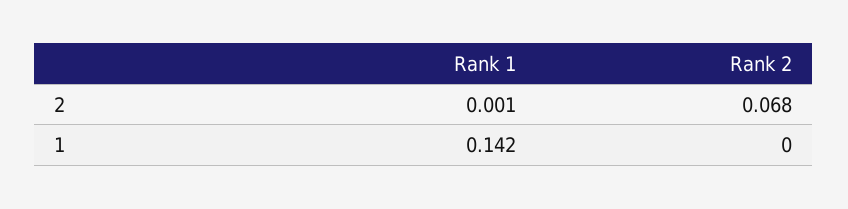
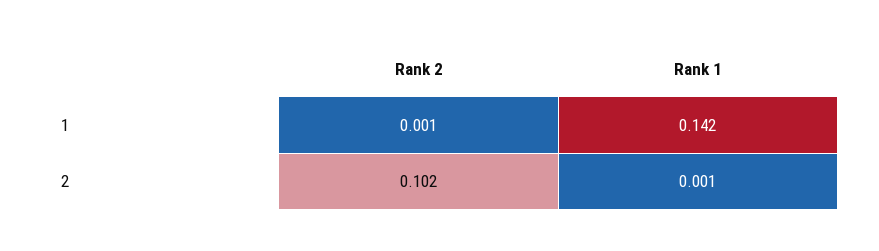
  {
    "Rank 1": {
      "2": 0.001,
      "1": 0.142
    },
    "Rank 2": {
-     "2": 0.068,
+     "2": 0.102,
-     "1": 0
+     "1": 0.001
    }
  }

